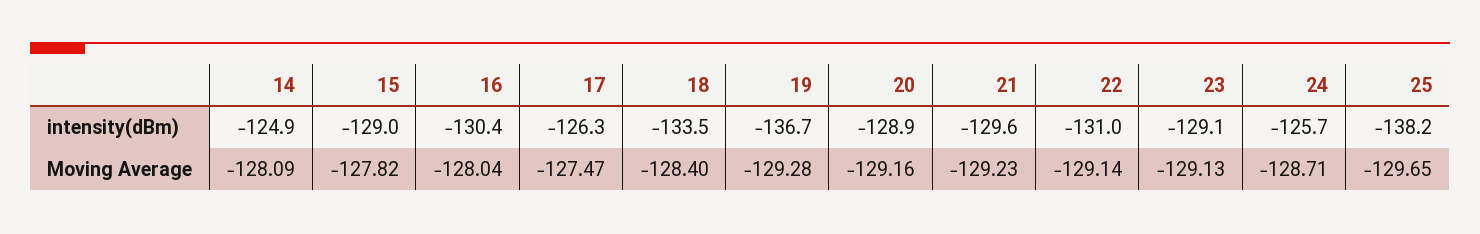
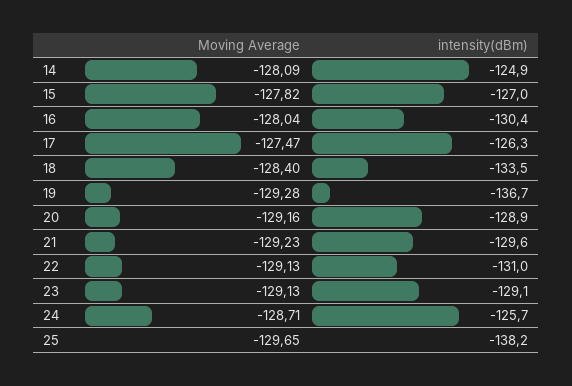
  {
    "14": {
      "intensity(dBm)": -124.9,
      "Moving Average": -128.09
    },
    "15": {
-     "intensity(dBm)": -129,
+     "intensity(dBm)": -127,
      "Moving Average": -127.82
    },
    "16": {
      "intensity(dBm)": -130.4,
      "Moving Average": -128.04
    },
    "17": {
      "intensity(dBm)": -126.3,
      "Moving Average": -127.47
    },
    "18": {
      "intensity(dBm)": -133.5,
      "Moving Average": -128.4
    },
    "19": {
      "intensity(dBm)": -136.7,
      "Moving Average": -129.28
    },
    "20": {
      "intensity(dBm)": -128.9,
      "Moving Average": -129.16
    },
    "21": {
      "intensity(dBm)": -129.6,
      "Moving Average": -129.23
    },
    "22": {
      "intensity(dBm)": -131,
-     "Moving Average": -129.14
+     "Moving Average": -129.13
    },
    "23": {
      "intensity(dBm)": -129.1,
      "Moving Average": -129.13
    },
    "24": {
      "intensity(dBm)": -125.7,
      "Moving Average": -128.71
    },
    "25": {
      "intensity(dBm)": -138.2,
      "Moving Average": -129.65
    }
  }

